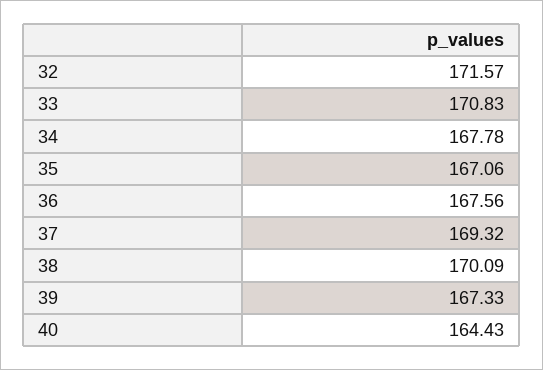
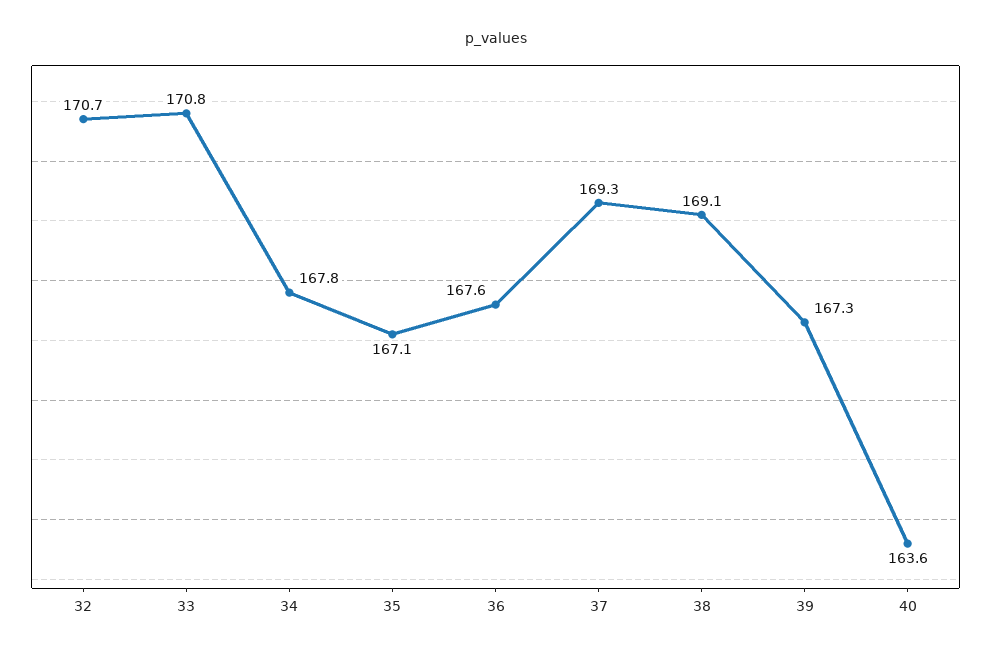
  {
-   "32": 171.57,
+   "32": 170.7,
    "33": 170.83,
    "34": 167.78,
    "35": 167.06,
    "36": 167.56,
    "37": 169.32,
-   "38": 170.09,
+   "38": 169.1,
    "39": 167.33,
-   "40": 164.43
+   "40": 163.6
  }

